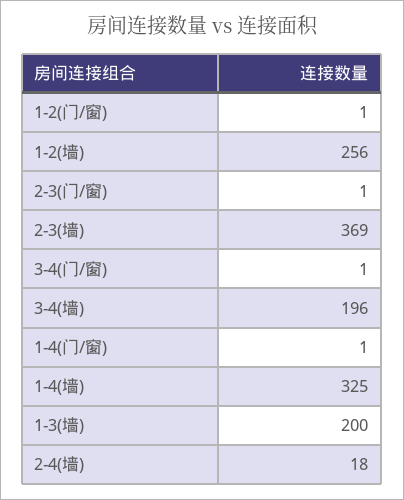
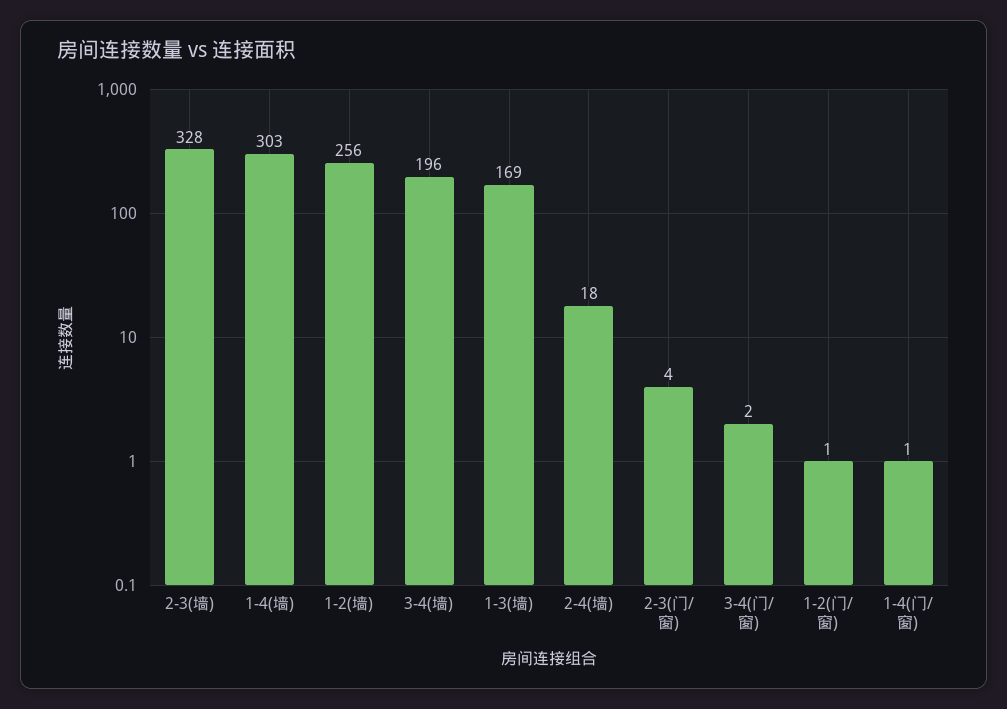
  {
    "1-2(门/窗)": 1,
    "1-2(墙)": 256,
-   "2-3(门/窗)": 1,
+   "2-3(门/窗)": 4,
-   "2-3(墙)": 369,
+   "2-3(墙)": 328,
-   "3-4(门/窗)": 1,
+   "3-4(门/窗)": 2,
    "3-4(墙)": 196,
    "1-4(门/窗)": 1,
-   "1-4(墙)": 325,
+   "1-4(墙)": 303,
-   "1-3(墙)": 200,
+   "1-3(墙)": 169,
    "2-4(墙)": 18
  }

